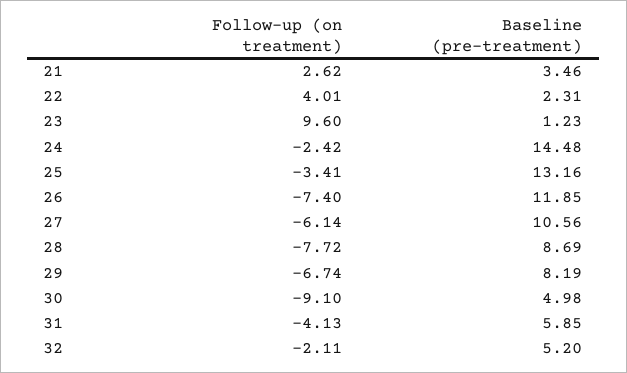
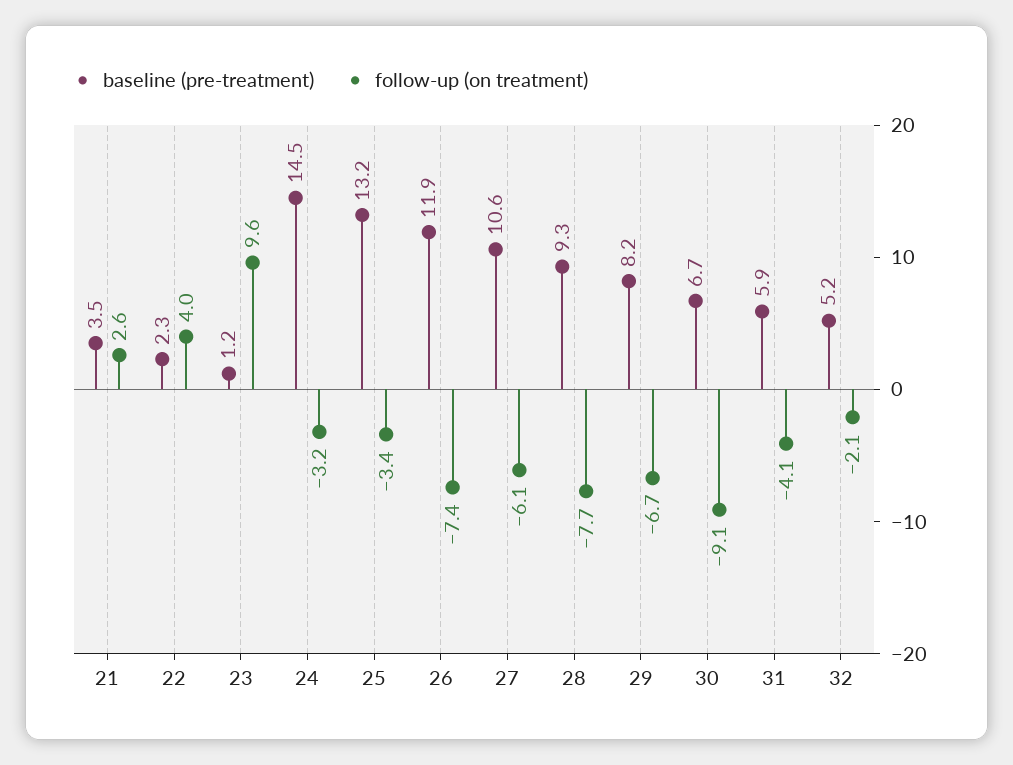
  {
    "Follow-up (on treatment)": {
      "21": 2.62,
      "22": 4.01,
      "23": 9.6,
-     "24": -2.42,
+     "24": -3.2,
      "25": -3.41,
      "26": -7.4,
      "27": -6.14,
      "28": -7.72,
      "29": -6.74,
      "30": -9.1,
      "31": -4.13,
      "32": -2.11
    },
    "Baseline (pre-treatment)": {
      "21": 3.46,
      "22": 2.31,
      "23": 1.23,
      "24": 14.48,
      "25": 13.16,
      "26": 11.85,
      "27": 10.56,
-     "28": 8.69,
+     "28": 9.3,
      "29": 8.19,
-     "30": 4.98,
+     "30": 6.7,
      "31": 5.85,
      "32": 5.2
    }
  }

